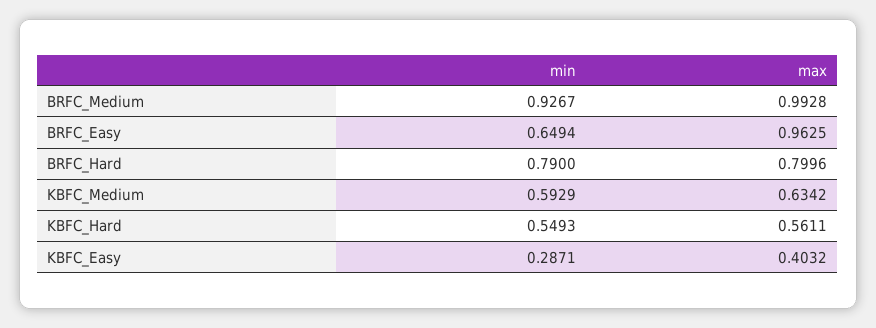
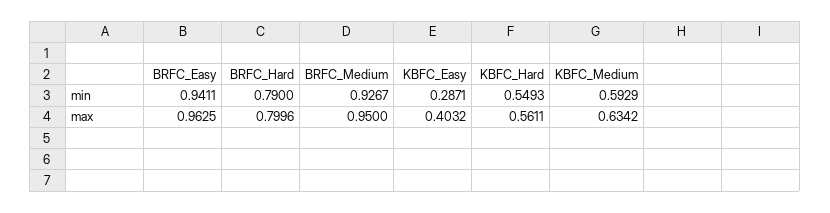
  {
    "min": {
      "BRFC_Medium": 0.9267,
-     "BRFC_Easy": 0.6494,
+     "BRFC_Easy": 0.9411,
      "BRFC_Hard": 0.79,
      "KBFC_Medium": 0.5929,
      "KBFC_Hard": 0.5493,
      "KBFC_Easy": 0.2871
    },
    "max": {
-     "BRFC_Medium": 0.9928,
+     "BRFC_Medium": 0.95,
      "BRFC_Easy": 0.9625,
      "BRFC_Hard": 0.7996,
      "KBFC_Medium": 0.6342,
      "KBFC_Hard": 0.5611,
      "KBFC_Easy": 0.4032
    }
  }

